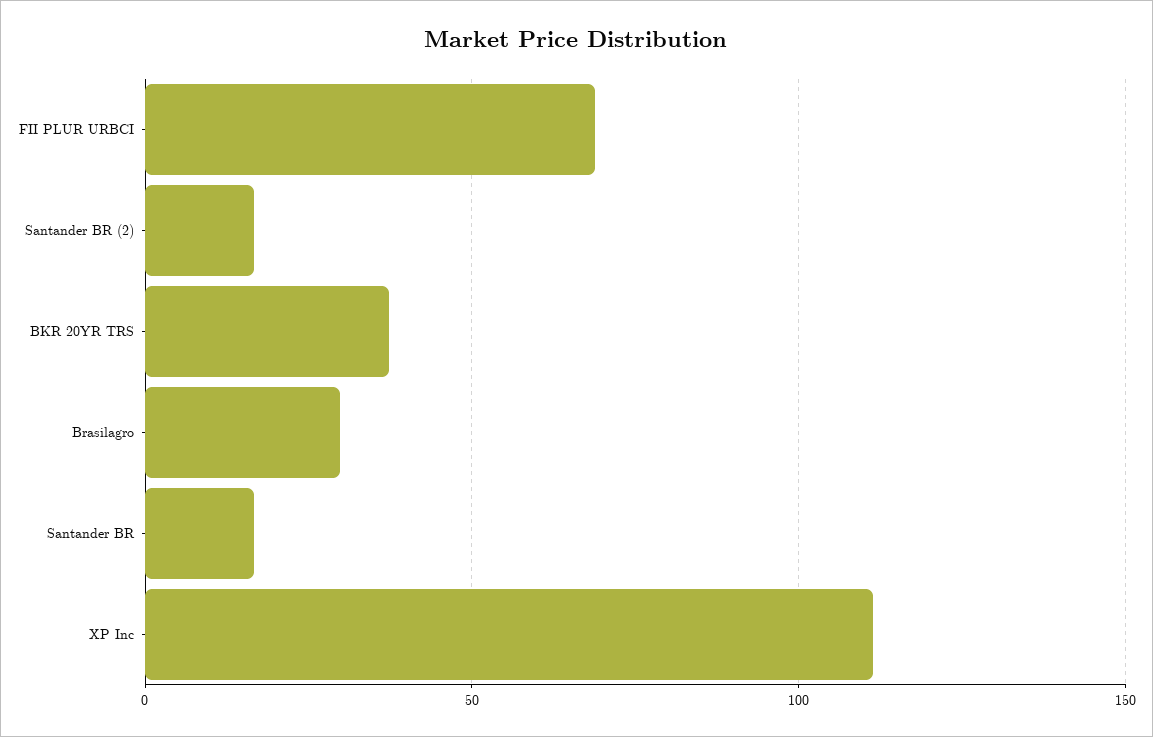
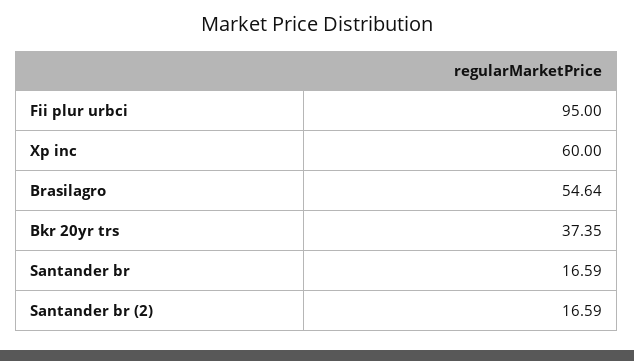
  {
-   "FII PLUR URBCI": 70,
+   "FII PLUR URBCI": 95,
    "Santander BR (2)": 16.59,
    "BKR 20YR TRS": 37.35,
-   "Brasilagro": 30,
+   "Brasilagro": 54.64,
    "Santander BR": 16.59,
-   "XP Inc": 110
+   "XP Inc": 60
  }

